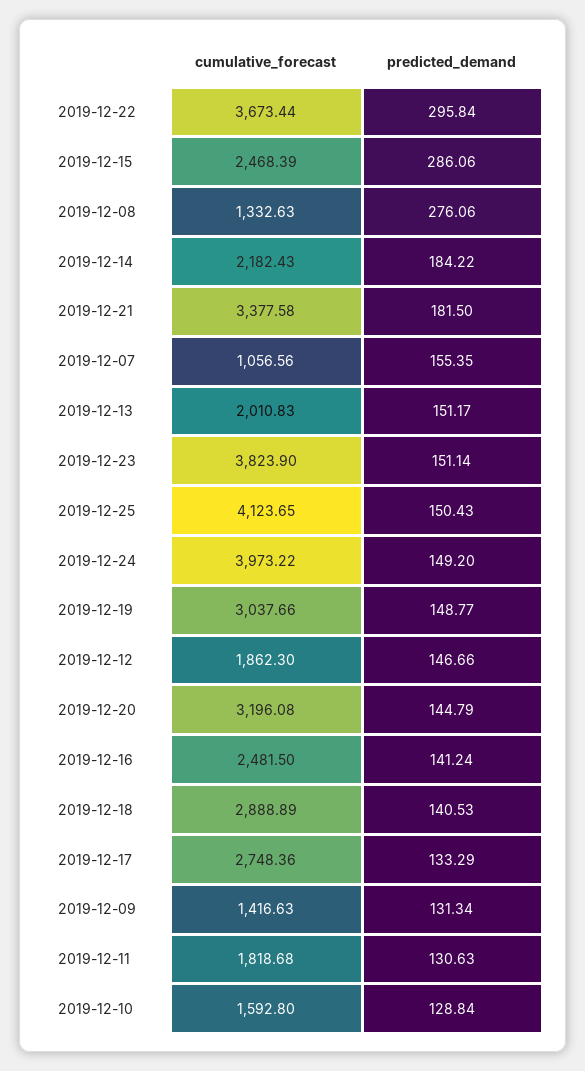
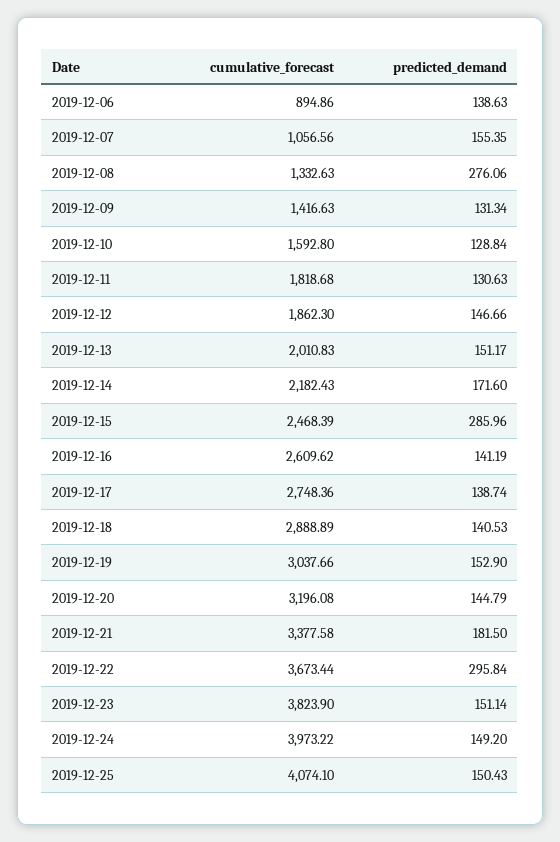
  {
    "cumulative_forecast": {
      "2019-12-22": 3673.44,
      "2019-12-15": 2468.39,
      "2019-12-08": 1332.63,
      "2019-12-14": 2182.43,
      "2019-12-21": 3377.58,
      "2019-12-07": 1056.56,
      "2019-12-13": 2010.83,
      "2019-12-23": 3823.9,
-     "2019-12-25": 4123.65,
+     "2019-12-25": 4074.1,
      "2019-12-24": 3973.22,
      "2019-12-19": 3037.66,
      "2019-12-12": 1862.3,
      "2019-12-20": 3196.08,
-     "2019-12-16": 2481.5,
+     "2019-12-16": 2609.62,
      "2019-12-18": 2888.89,
      "2019-12-17": 2748.36,
      "2019-12-09": 1416.63,
      "2019-12-11": 1818.68,
-     "2019-12-10": 1592.8
+     "2019-12-10": 1592.8,
+     "2019-12-06": 894.86
    },
    "predicted_demand": {
      "2019-12-22": 295.84,
-     "2019-12-15": 286.06,
+     "2019-12-15": 285.96,
      "2019-12-08": 276.06,
-     "2019-12-14": 184.22,
+     "2019-12-14": 171.6,
      "2019-12-21": 181.5,
      "2019-12-07": 155.35,
      "2019-12-13": 151.17,
      "2019-12-23": 151.14,
      "2019-12-25": 150.43,
      "2019-12-24": 149.2,
-     "2019-12-19": 148.77,
+     "2019-12-19": 152.9,
      "2019-12-12": 146.66,
      "2019-12-20": 144.79,
-     "2019-12-16": 141.24,
+     "2019-12-16": 141.19,
      "2019-12-18": 140.53,
-     "2019-12-17": 133.29,
+     "2019-12-17": 138.74,
      "2019-12-09": 131.34,
      "2019-12-11": 130.63,
-     "2019-12-10": 128.84
+     "2019-12-10": 128.84,
+     "2019-12-06": 138.63
    }
  }

